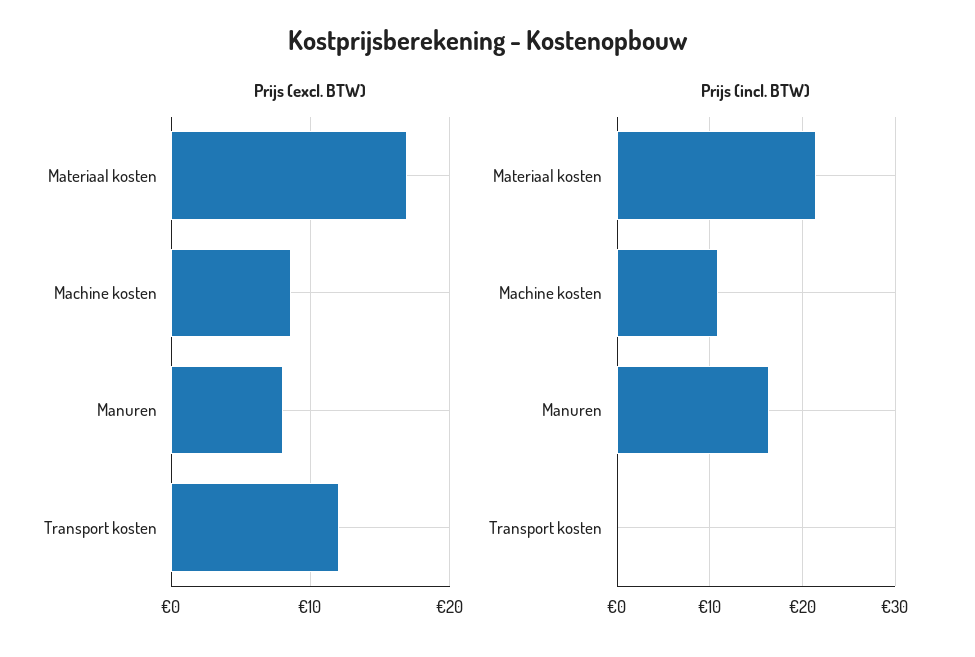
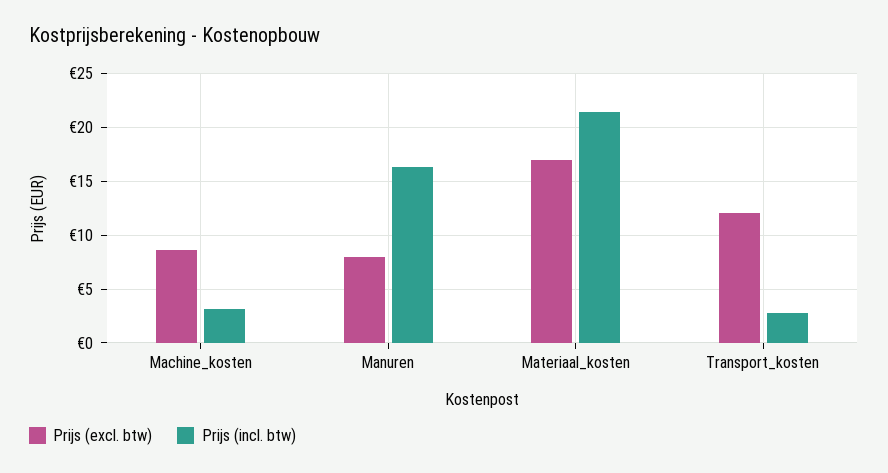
  {
    "Prijs (excl. BTW)": {
      "Materiaal kosten": 17,
      "Machine kosten": 9,
      "Manuren": 8,
      "Transport kosten": 12
    },
    "Prijs (incl. BTW)": {
      "Materiaal kosten": 21,
-     "Machine kosten": 11,
+     "Machine kosten": 3,
      "Manuren": 16,
-     "Transport kosten": 0
+     "Transport kosten": 3
    }
  }

